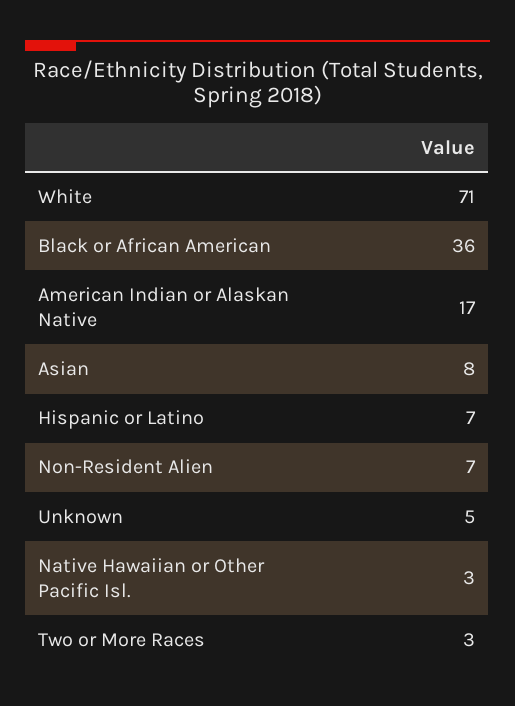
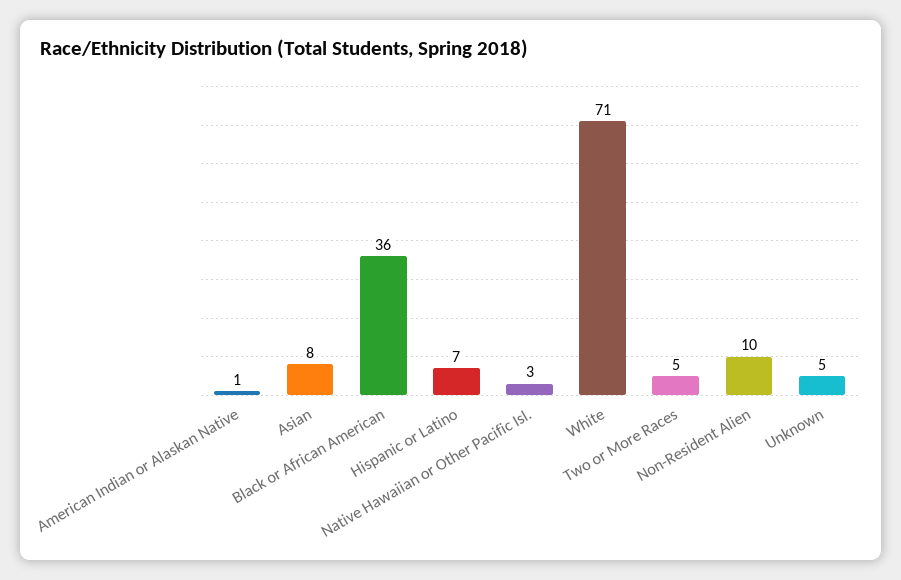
  {
    "White": 71,
    "Black or African American": 36,
-   "American Indian or Alaskan Native": 17,
+   "American Indian or Alaskan Native": 1,
    "Asian": 8,
    "Hispanic or Latino": 7,
-   "Non-Resident Alien": 7,
+   "Non-Resident Alien": 10,
    "Unknown": 5,
    "Native Hawaiian or Other Pacific Isl.": 3,
-   "Two or More Races": 3
+   "Two or More Races": 5
  }

